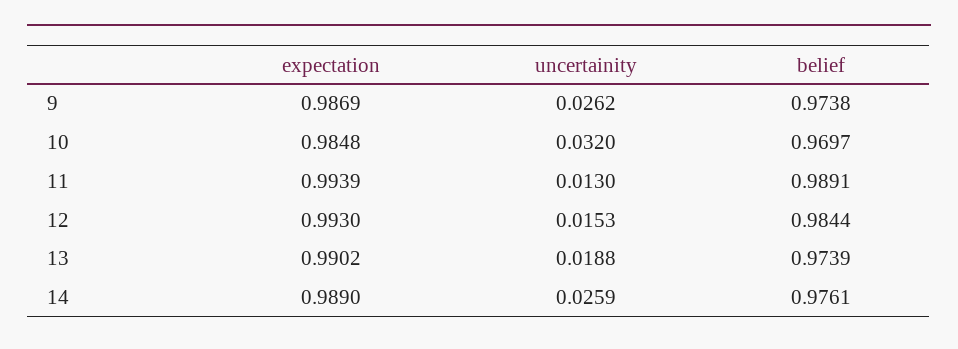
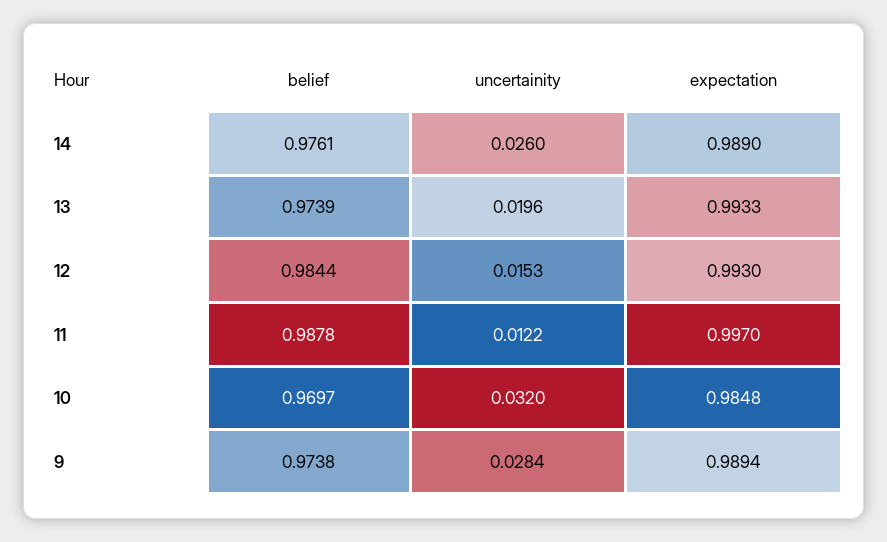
  {
    "expectation": {
-     "9": 0.9869,
+     "9": 0.9894,
      "10": 0.9848,
-     "11": 0.9939,
+     "11": 0.997,
      "12": 0.993,
-     "13": 0.9902,
+     "13": 0.9933,
      "14": 0.989
    },
    "uncertainity": {
-     "9": 0.0262,
+     "9": 0.0284,
      "10": 0.032,
-     "11": 0.013,
+     "11": 0.0122,
      "12": 0.0153,
-     "13": 0.0188,
+     "13": 0.0196,
-     "14": 0.0259
+     "14": 0.026
    },
    "belief": {
      "9": 0.9738,
      "10": 0.9697,
-     "11": 0.9891,
+     "11": 0.9878,
      "12": 0.9844,
      "13": 0.9739,
      "14": 0.9761
    }
  }

